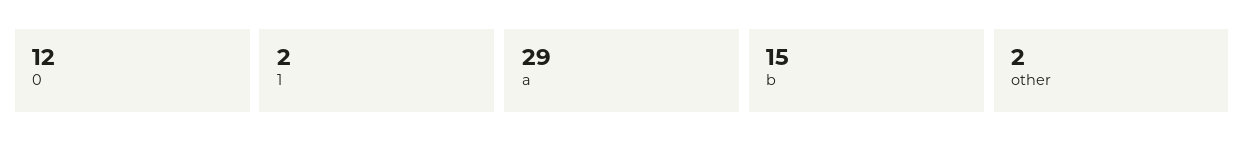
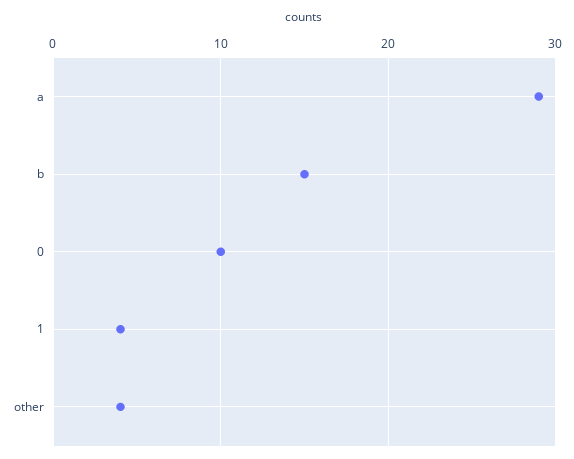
  {
-   "0": 12,
+   "0": 10,
-   "1": 2,
+   "1": 4,
    "a": 29,
    "b": 15,
-   "other": 2
+   "other": 4
  }

